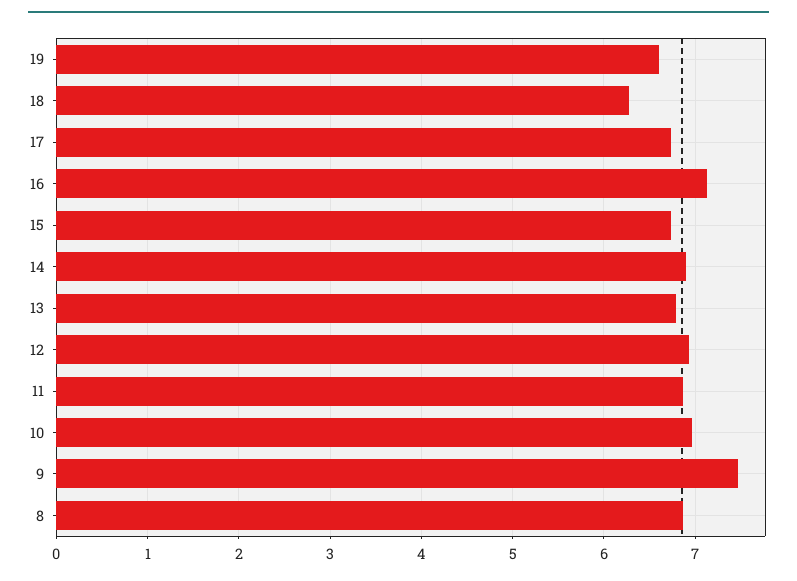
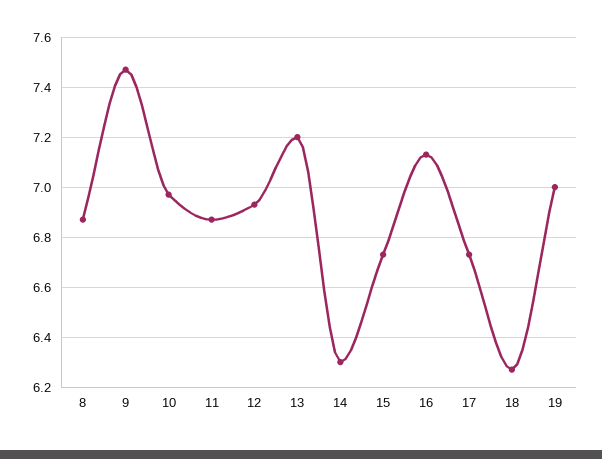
  {
-   "19": 6.6,
+   "19": 7,
    "18": 6.25,
    "17": 6.75,
    "16": 7.15,
    "15": 6.75,
-   "14": 6.9,
+   "14": 6.3,
-   "13": 6.8,
+   "13": 7.2,
    "12": 6.95,
    "11": 6.85,
    "10": 6.95,
    "9": 7.45,
    "8": 6.85
  }

